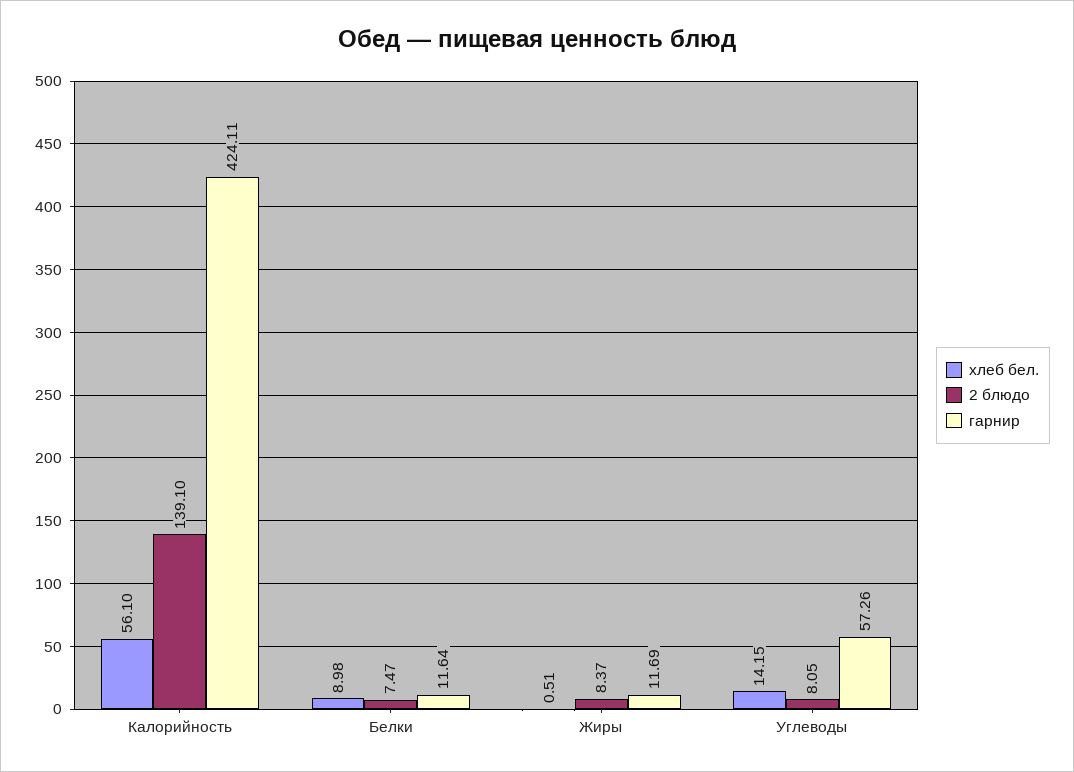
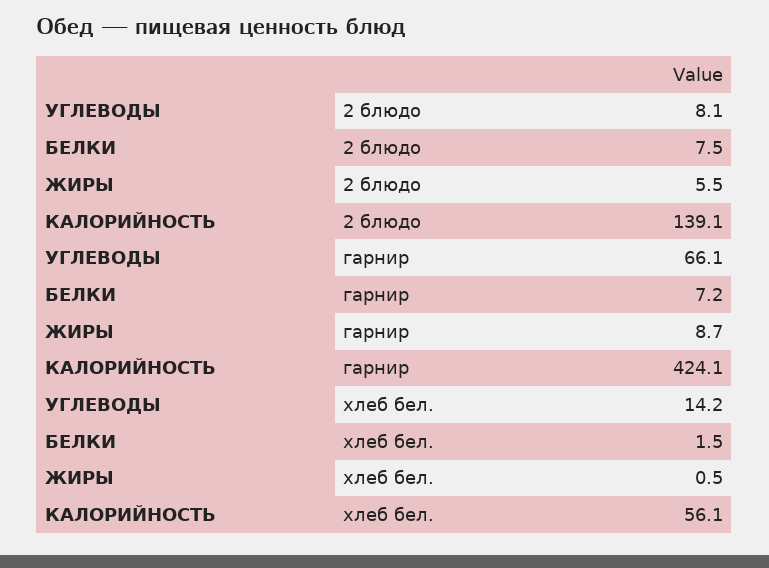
  {
    "хлеб бел.": {
      "Калорийность": 56.1,
-     "Белки": 8.98,
+     "Белки": 1.5,
      "Жиры": 0.51,
      "Углеводы": 14.15
    },
    "2 блюдо": {
      "Калорийность": 139.1,
      "Белки": 7.47,
-     "Жиры": 8.37,
+     "Жиры": 5.5,
      "Углеводы": 8.05
    },
    "гарнир": {
      "Калорийность": 424.11,
-     "Белки": 11.64,
+     "Белки": 7.2,
-     "Жиры": 11.69,
+     "Жиры": 8.7,
-     "Углеводы": 57.26
+     "Углеводы": 66.1
    }
  }

